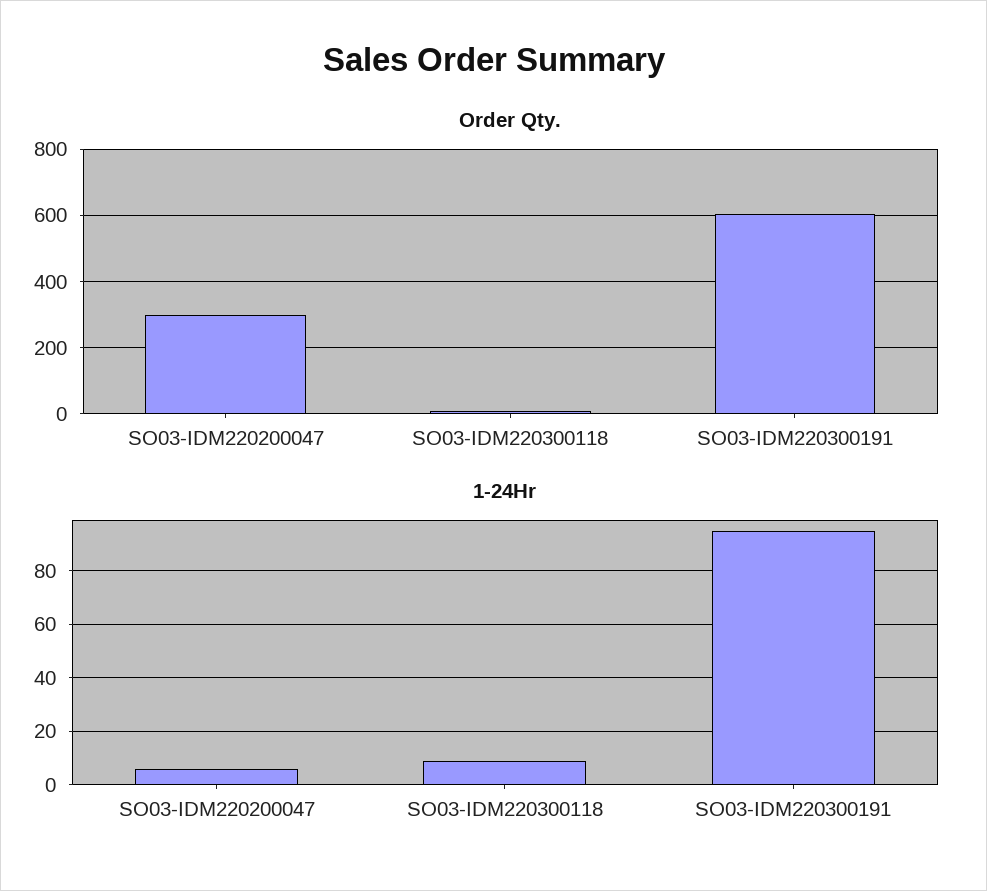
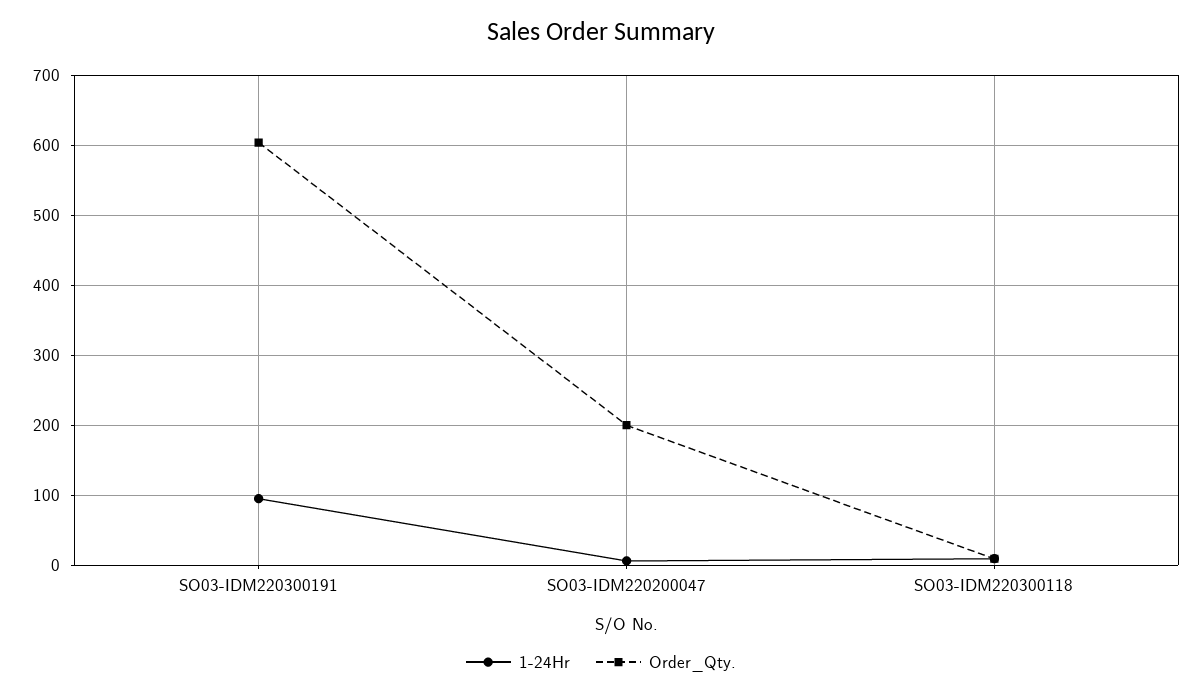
  {
    "Order Qty.": {
-     "SO03-IDM220200047": 300,
+     "SO03-IDM220200047": 200,
      "SO03-IDM220300118": 10,
      "SO03-IDM220300191": 600
    },
    "1-24Hr": {
      "SO03-IDM220200047": 5,
      "SO03-IDM220300118": 10,
      "SO03-IDM220300191": 95
    }
  }

